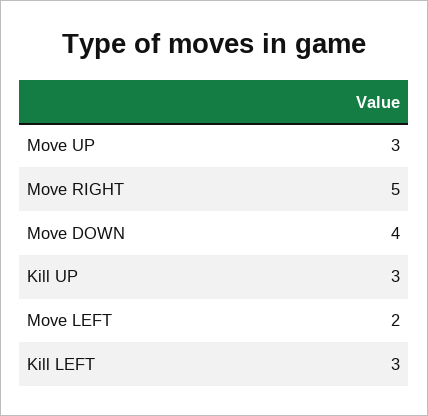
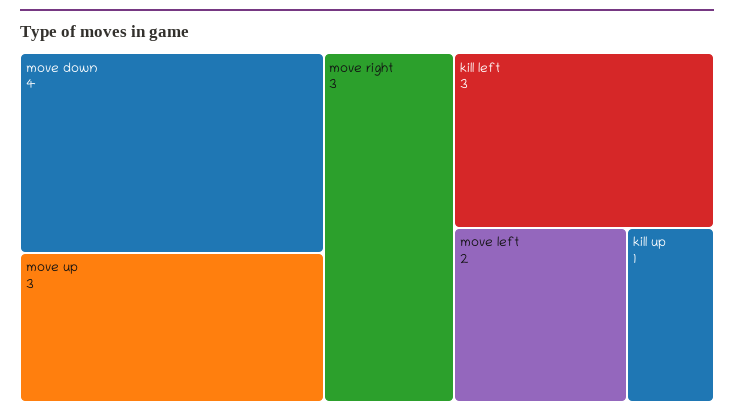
  {
    "Move UP": 3,
-   "Move RIGHT": 5,
+   "Move RIGHT": 3,
    "Move DOWN": 4,
-   "Kill UP": 3,
+   "Kill UP": 1,
    "Move LEFT": 2,
    "Kill LEFT": 3
  }

